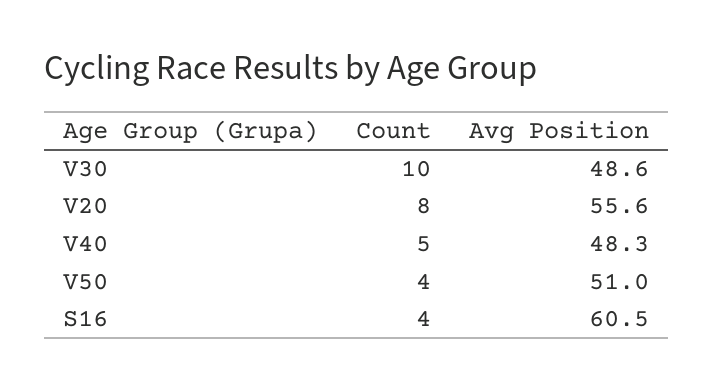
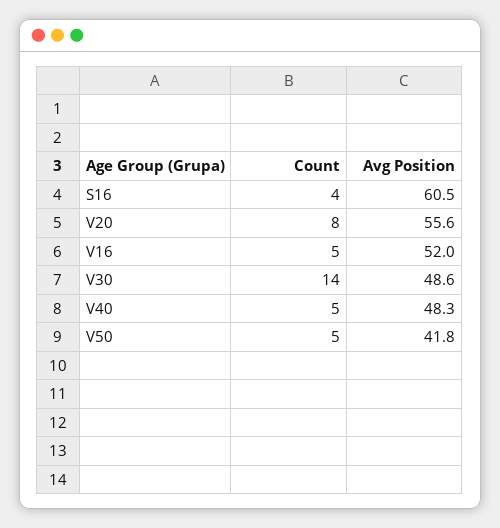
  {
    "Count": {
-     "V30": 10,
+     "V30": 14,
      "V20": 8,
      "V40": 5,
-     "V50": 4,
+     "V50": 5,
-     "S16": 4
+     "S16": 4,
+     "V16": 5
    },
    "Avg Position": {
      "V30": 48.6,
      "V20": 55.6,
      "V40": 48.3,
-     "V50": 51,
+     "V50": 41.8,
-     "S16": 60.5
+     "S16": 60.5,
+     "V16": 52
    }
  }

